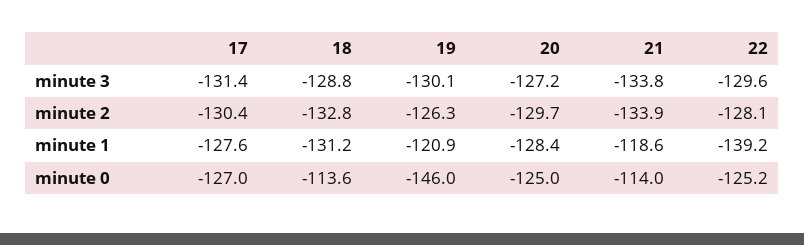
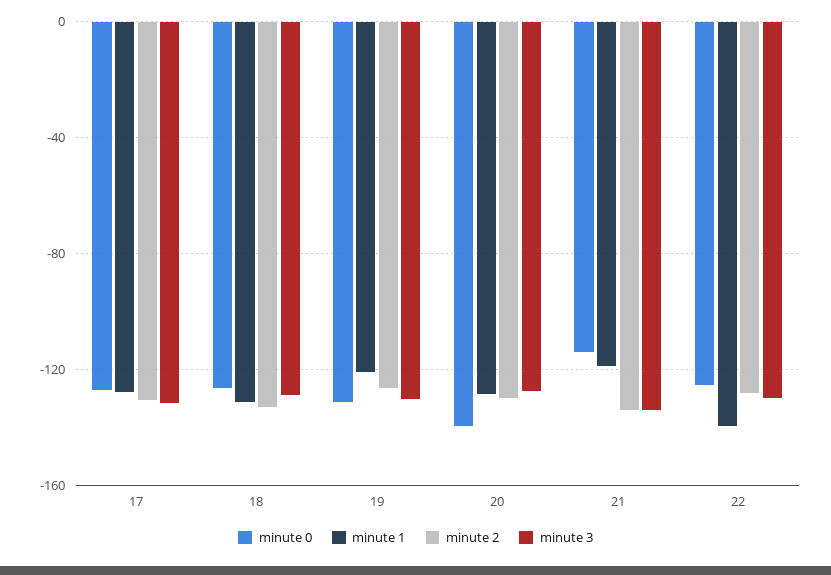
  {
    "minute 3": {
      "17": -131.4,
      "18": -128.8,
      "19": -130.1,
      "20": -127.2,
      "21": -133.8,
      "22": -129.6
    },
    "minute 2": {
      "17": -130.4,
      "18": -132.8,
      "19": -126.3,
      "20": -129.7,
      "21": -133.9,
      "22": -128.1
    },
    "minute 1": {
      "17": -127.6,
      "18": -131.2,
      "19": -120.9,
      "20": -128.4,
      "21": -118.6,
      "22": -139.2
    },
    "minute 0": {
      "17": -127,
-     "18": -113.6,
+     "18": -125,
-     "19": -146,
+     "19": -130,
-     "20": -125,
+     "20": -140,
      "21": -114,
      "22": -125.2
    }
  }

